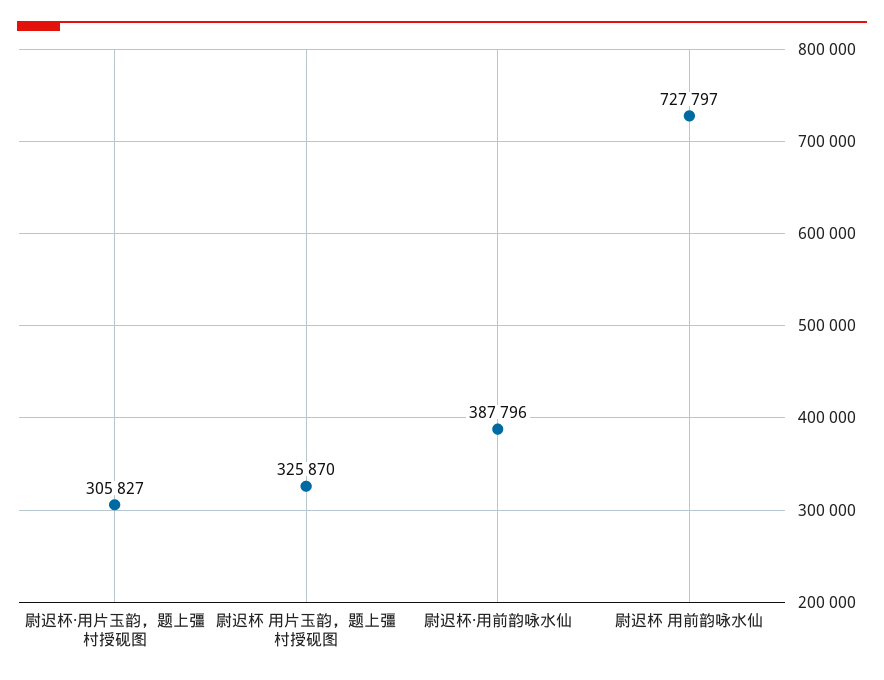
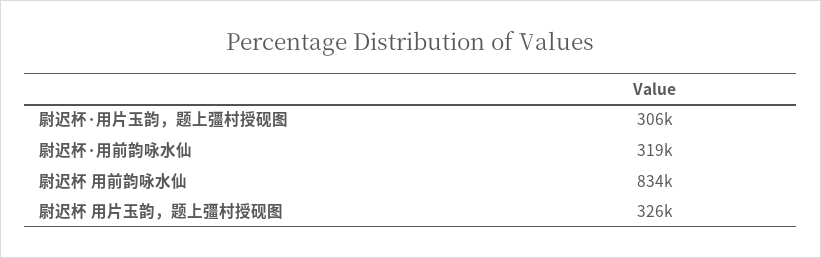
  {
    "尉迟杯·用片玉韵，题上彊村授砚图": 305827,
    "尉迟杯 用片玉韵，题上彊村授砚图": 325870,
-   "尉迟杯·用前韵咏水仙": 387796,
+   "尉迟杯·用前韵咏水仙": 319000,
-   "尉迟杯 用前韵咏水仙": 727797
+   "尉迟杯 用前韵咏水仙": 834000
  }

